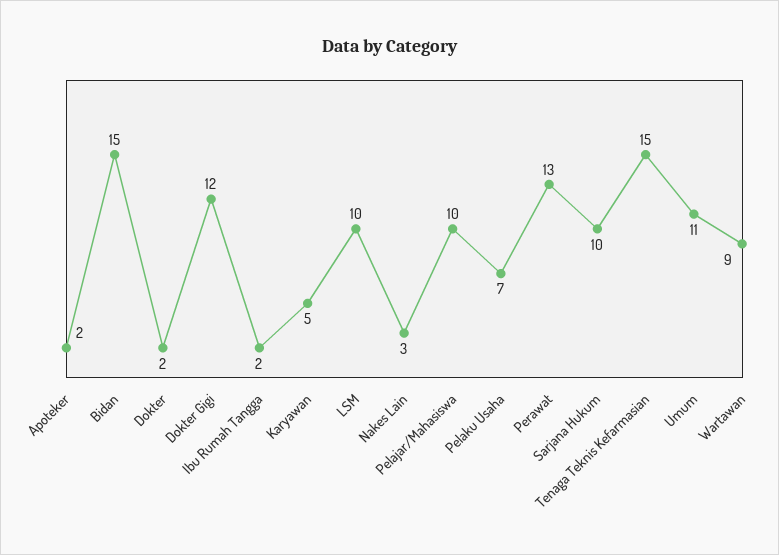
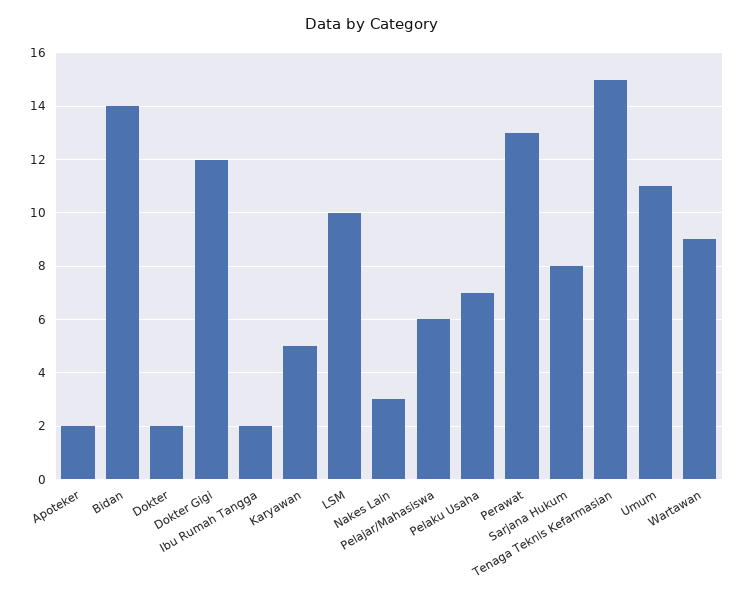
  {
    "Apoteker": 2,
-   "Bidan": 15,
+   "Bidan": 14,
    "Dokter": 2,
    "Dokter Gigi": 12,
    "Ibu Rumah Tangga": 2,
    "Karyawan": 5,
    "LSM": 10,
    "Nakes Lain": 3,
-   "Pelajar/Mahasiswa": 10,
+   "Pelajar/Mahasiswa": 6,
    "Pelaku Usaha": 7,
    "Perawat": 13,
-   "Sarjana Hukum": 10,
+   "Sarjana Hukum": 8,
    "Tenaga Teknis Kefarmasian": 15,
    "Umum": 11,
    "Wartawan": 9
  }

